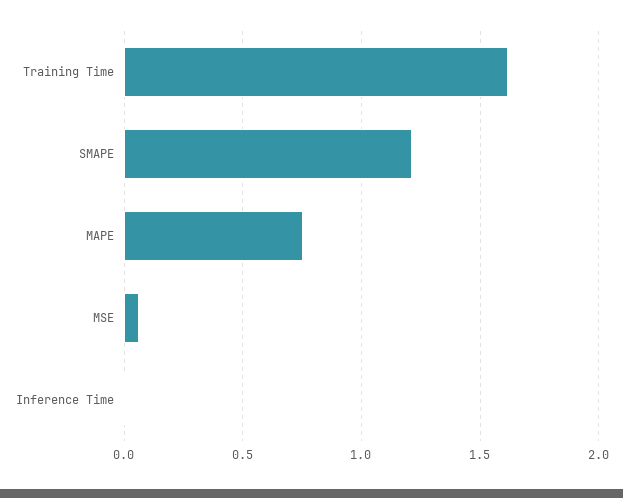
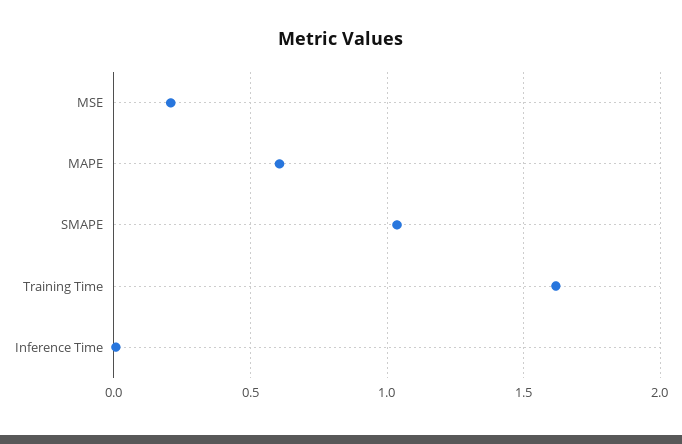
  {
    "Training Time": 1.6,
-   "SMAPE": 1.2,
+   "SMAPE": 1.05,
-   "MAPE": 0.75,
+   "MAPE": 0.6,
-   "MSE": 0.05,
+   "MSE": 0.2,
    "Inference Time": 0
  }

